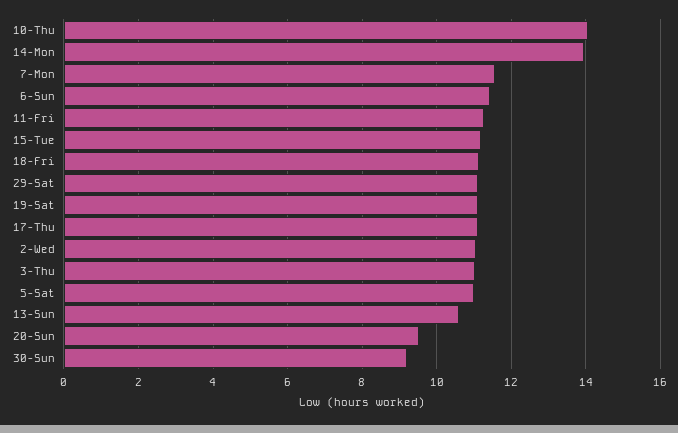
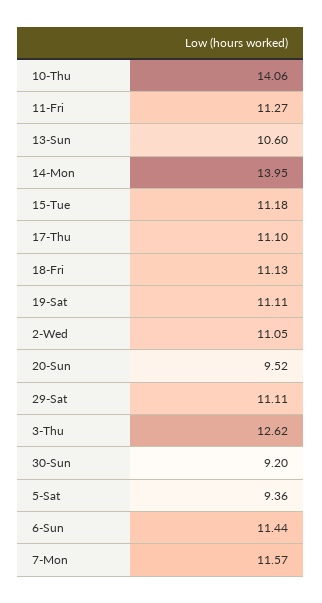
  {
    "10-Thu": 14.06,
    "14-Mon": 13.95,
    "7-Mon": 11.57,
    "6-Sun": 11.44,
    "11-Fri": 11.27,
    "15-Tue": 11.18,
    "18-Fri": 11.13,
    "29-Sat": 11.11,
    "19-Sat": 11.11,
    "17-Thu": 11.1,
    "2-Wed": 11.05,
-   "3-Thu": 11,
+   "3-Thu": 12.62,
-   "5-Sat": 11,
+   "5-Sat": 9.36,
    "13-Sun": 10.6,
    "20-Sun": 9.52,
    "30-Sun": 9.2
  }

